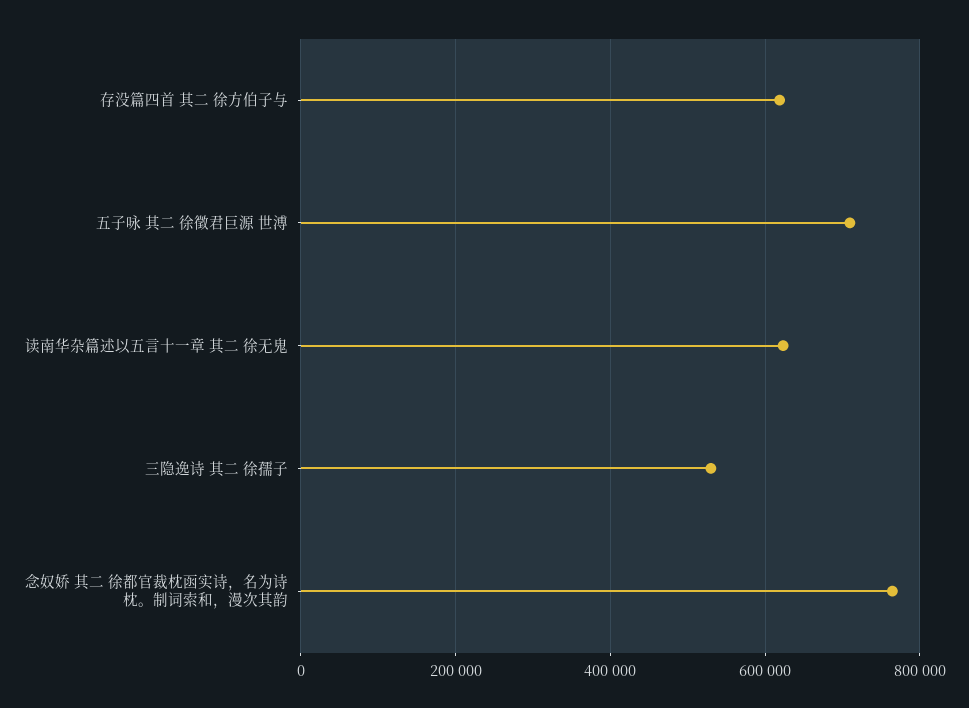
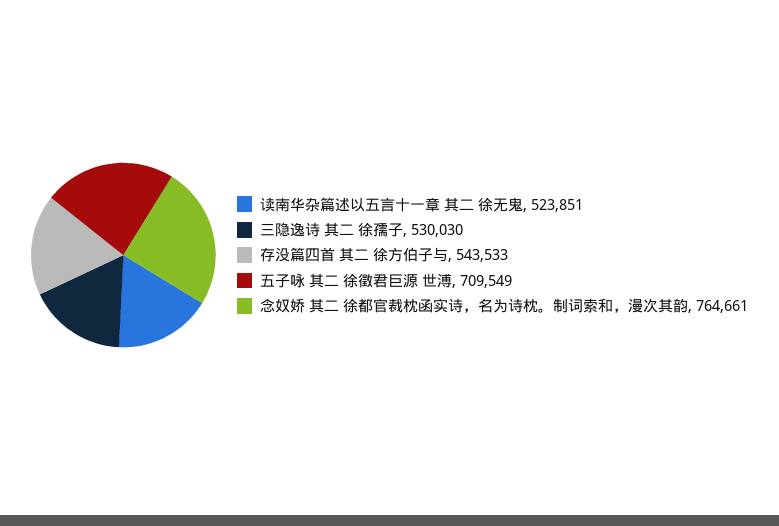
  {
-   "存没篇四首 其二 徐方伯子与": 620000,
+   "存没篇四首 其二 徐方伯子与": 543533,
    "五子咏 其二 徐徵君巨源 世溥": 709549,
-   "读南华杂篇述以五言十一章 其二 徐无鬼": 620000,
+   "读南华杂篇述以五言十一章 其二 徐无鬼": 523851,
    "三隐逸诗 其二 徐孺子": 530030,
    "念奴娇 其二 徐都官裁枕函实诗，名为诗枕。制词索和，漫次其韵": 764661
  }

